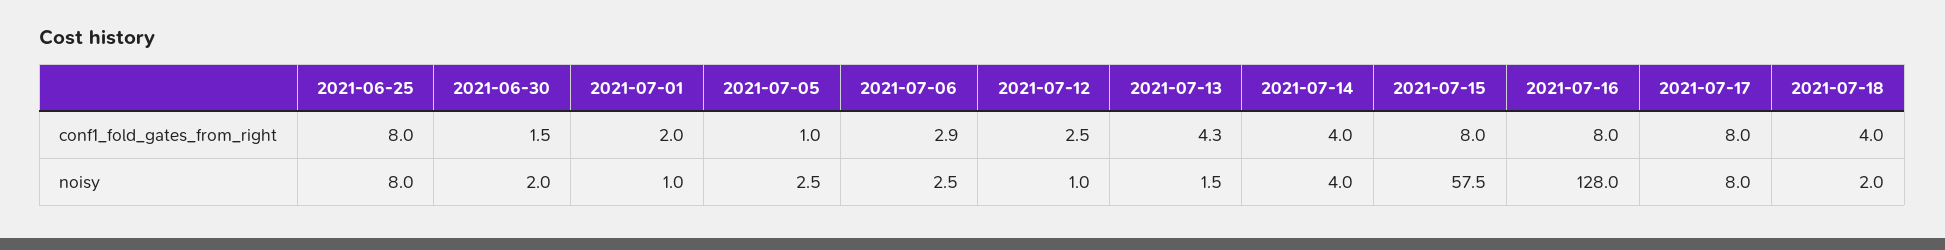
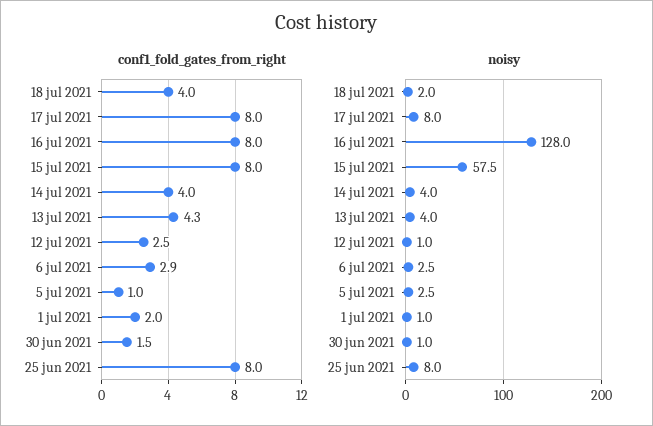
  {
    "conf1_fold_gates_from_right": {
      "2021-06-25": 8,
      "2021-06-30": 1.5,
      "2021-07-01": 2,
      "2021-07-05": 1,
      "2021-07-06": 2.9,
      "2021-07-12": 2.5,
      "2021-07-13": 4.3,
      "2021-07-14": 4,
      "2021-07-15": 8,
      "2021-07-16": 8,
      "2021-07-17": 8,
      "2021-07-18": 4
    },
    "noisy": {
      "2021-06-25": 8,
-     "2021-06-30": 2,
+     "2021-06-30": 1,
      "2021-07-01": 1,
      "2021-07-05": 2.5,
      "2021-07-06": 2.5,
      "2021-07-12": 1,
-     "2021-07-13": 1.5,
+     "2021-07-13": 4,
      "2021-07-14": 4,
      "2021-07-15": 57.5,
      "2021-07-16": 128,
      "2021-07-17": 8,
      "2021-07-18": 2
    }
  }

